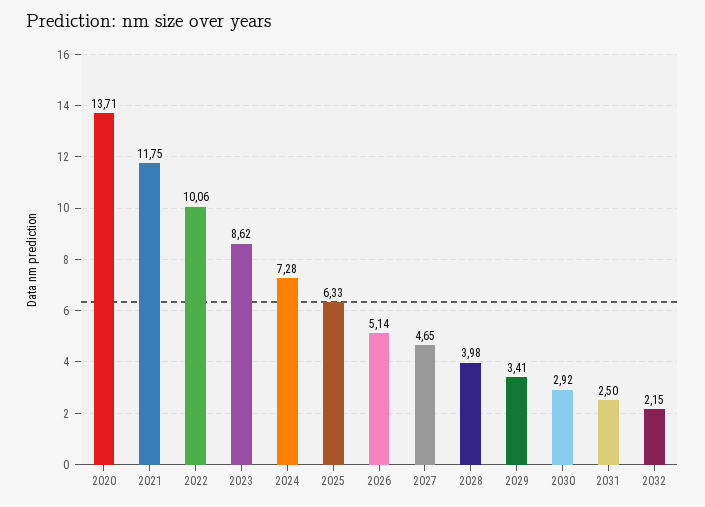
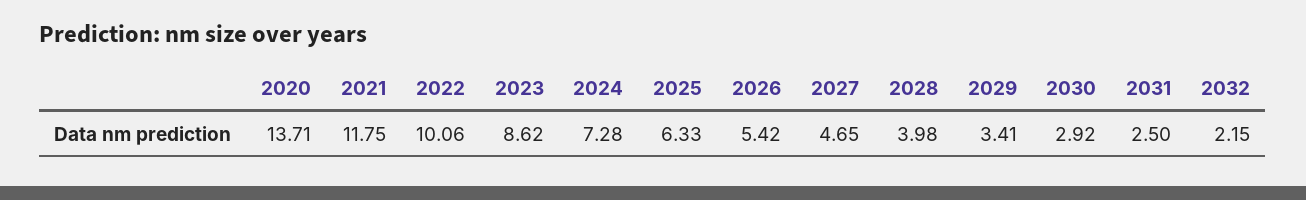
  {
    "2020": 13.71,
    "2021": 11.75,
    "2022": 10.06,
    "2023": 8.62,
    "2024": 7.28,
    "2025": 6.33,
-   "2026": 5.14,
+   "2026": 5.42,
    "2027": 4.65,
    "2028": 3.98,
    "2029": 3.41,
    "2030": 2.92,
    "2031": 2.5,
    "2032": 2.15
  }

